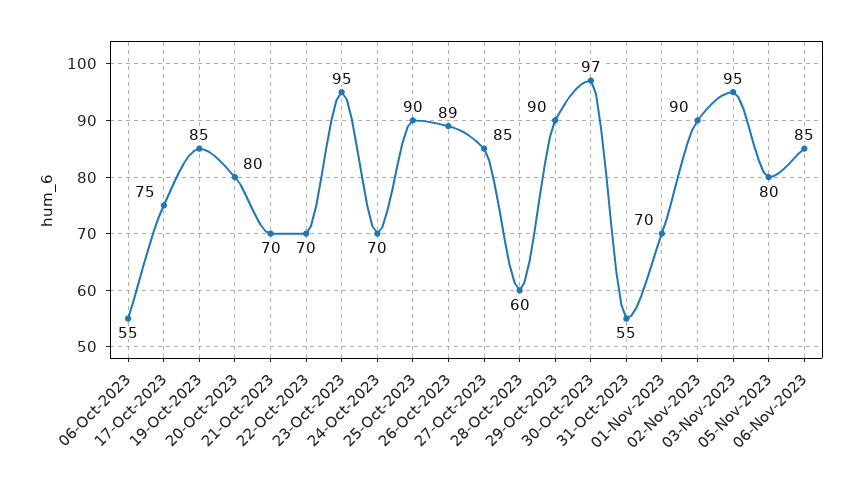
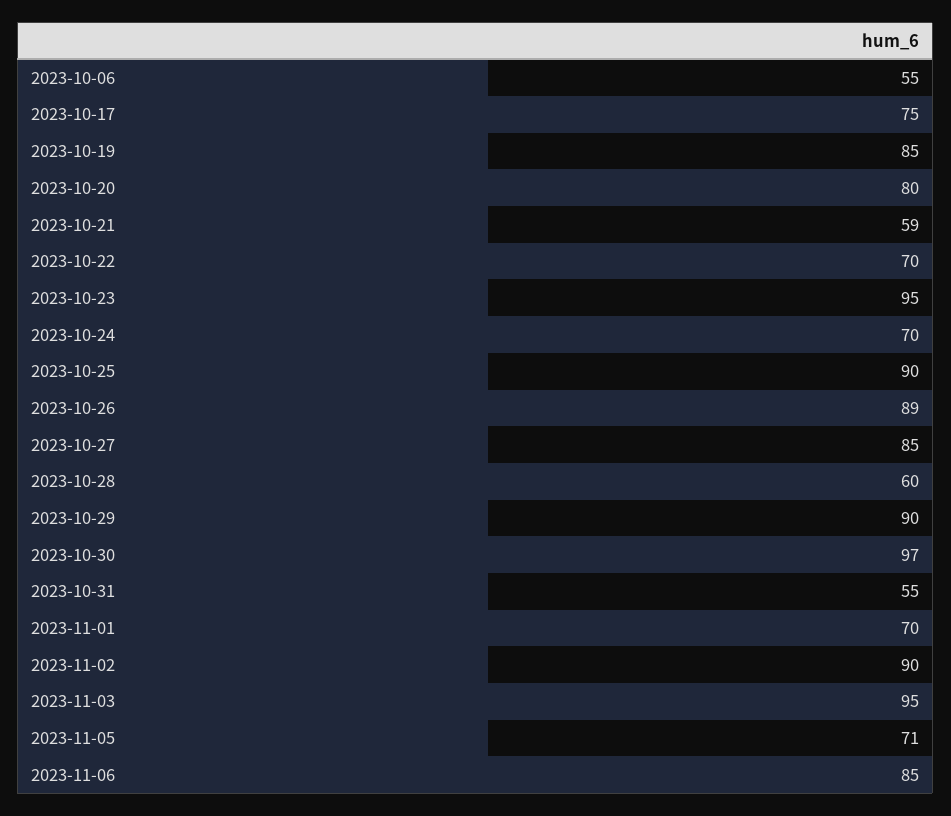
  {
    "06-Oct-2023": 55,
    "17-Oct-2023": 75,
    "19-Oct-2023": 85,
    "20-Oct-2023": 80,
-   "21-Oct-2023": 70,
+   "21-Oct-2023": 59,
    "22-Oct-2023": 70,
    "23-Oct-2023": 95,
    "24-Oct-2023": 70,
    "25-Oct-2023": 90,
    "26-Oct-2023": 89,
    "27-Oct-2023": 85,
    "28-Oct-2023": 60,
    "29-Oct-2023": 90,
    "30-Oct-2023": 97,
    "31-Oct-2023": 55,
    "01-Nov-2023": 70,
    "02-Nov-2023": 90,
    "03-Nov-2023": 95,
-   "05-Nov-2023": 80,
+   "05-Nov-2023": 71,
    "06-Nov-2023": 85
  }

